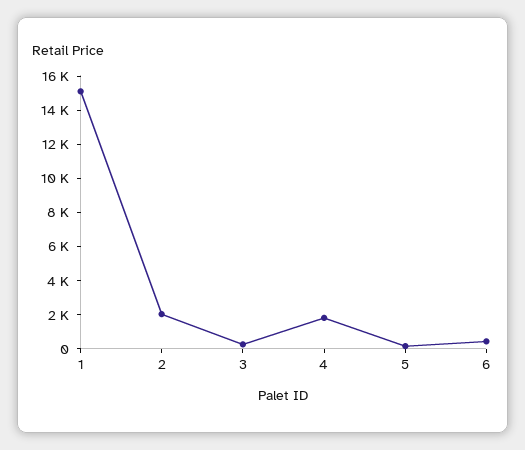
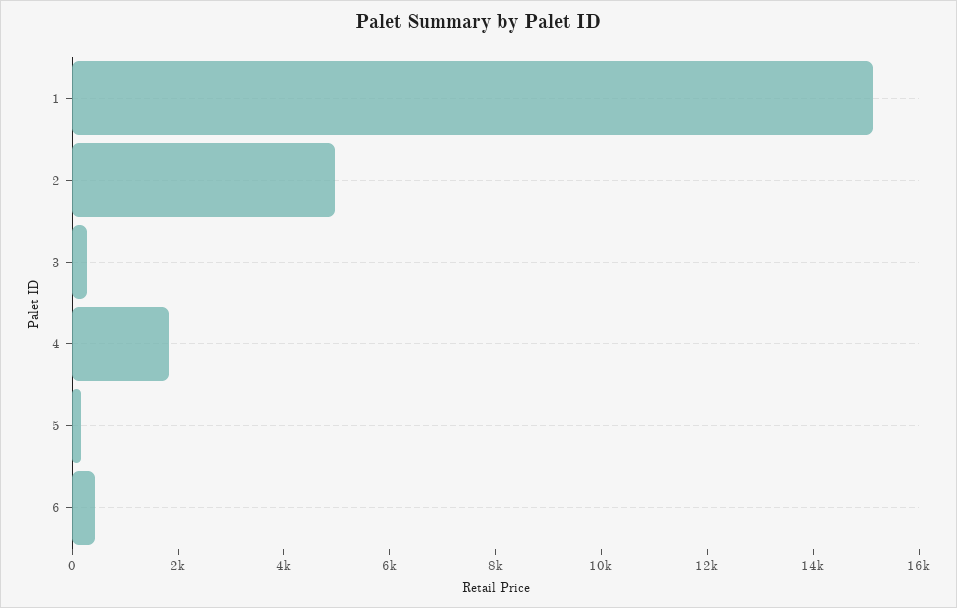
  {
    "1": 15000,
-   "2": 2000,
+   "2": 5000,
    "3": 500,
    "4": 2000,
    "5": 0,
    "6": 500
  }

